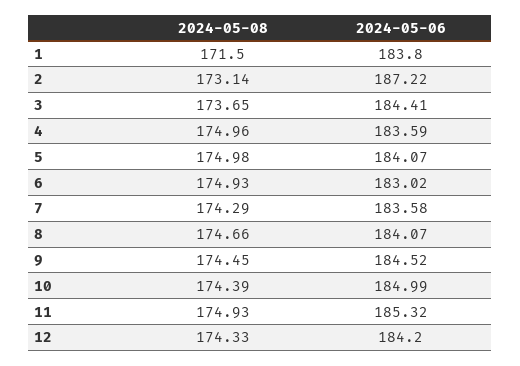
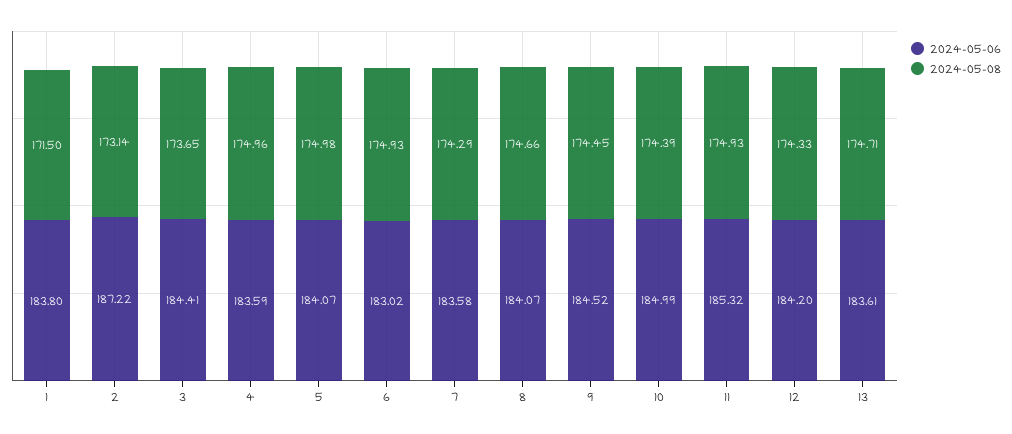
  {
    "2024-05-08": {
      "1": 171.5,
      "2": 173.14,
      "3": 173.65,
      "4": 174.96,
      "5": 174.98,
      "6": 174.93,
      "7": 174.29,
      "8": 174.66,
      "9": 174.45,
      "10": 174.39,
      "11": 174.93,
-     "12": 174.33
+     "12": 174.33,
+     "13": 174.71
    },
    "2024-05-06": {
      "1": 183.8,
      "2": 187.22,
      "3": 184.41,
      "4": 183.59,
      "5": 184.07,
      "6": 183.02,
      "7": 183.58,
      "8": 184.07,
      "9": 184.52,
      "10": 184.99,
      "11": 185.32,
-     "12": 184.2
+     "12": 184.2,
+     "13": 183.61
    }
  }

